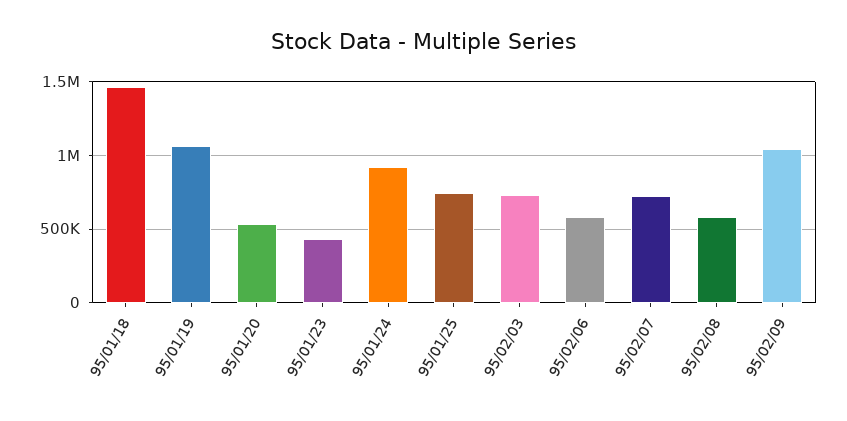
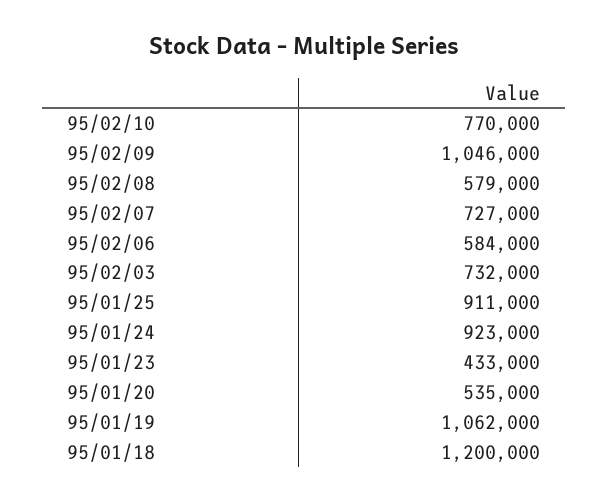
  {
-   "95/01/18": 1450000,
+   "95/01/18": 1200000,
    "95/01/19": 1062000,
    "95/01/20": 535000,
    "95/01/23": 433000,
    "95/01/24": 923000,
-   "95/01/25": 750000,
+   "95/01/25": 911000,
    "95/02/03": 732000,
    "95/02/06": 584000,
    "95/02/07": 727000,
    "95/02/08": 579000,
-   "95/02/09": 1046000
+   "95/02/09": 1046000,
+   "95/02/10": 770000
  }

